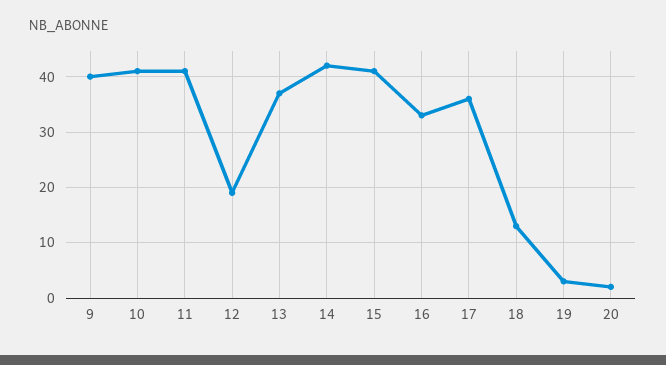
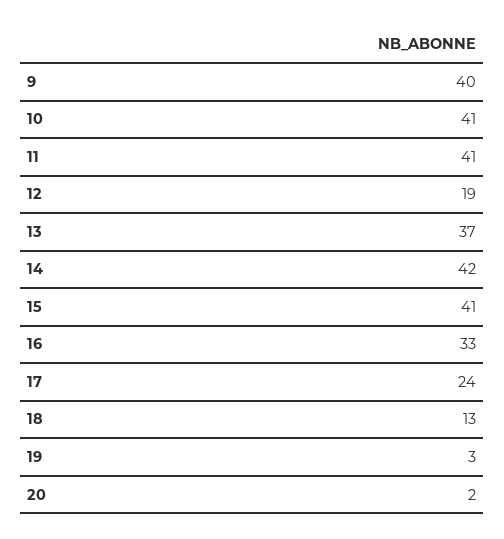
  {
    "9": 40,
    "10": 41,
    "11": 41,
    "12": 19,
    "13": 37,
    "14": 42,
    "15": 41,
    "16": 33,
-   "17": 35,
+   "17": 24,
    "18": 13,
    "19": 3,
    "20": 2
  }

